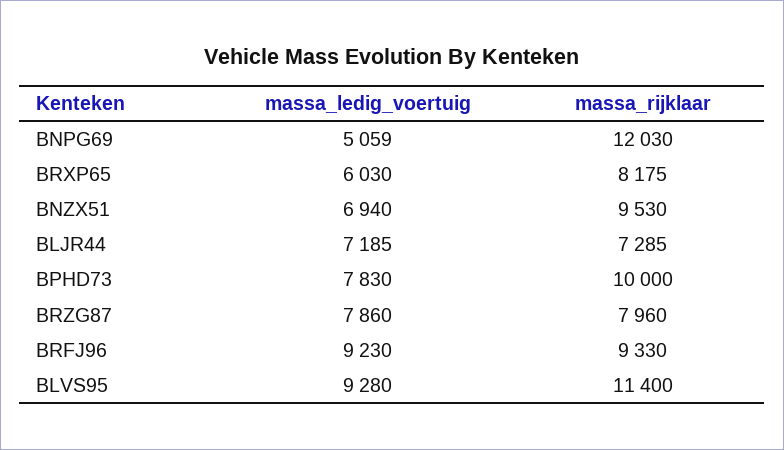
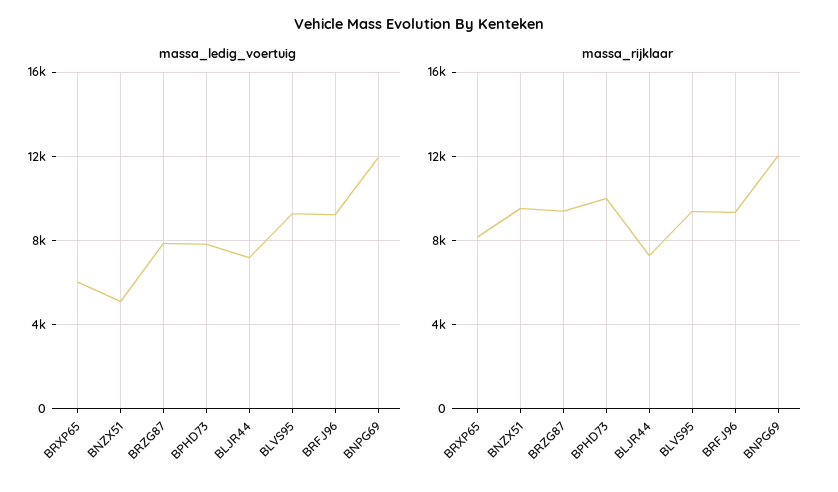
  {
    "massa_ledig_voertuig": {
-     "BNPG69": 5059,
+     "BNPG69": 12000,
      "BRXP65": 6030,
-     "BNZX51": 6940,
+     "BNZX51": 5000,
      "BLJR44": 7185,
      "BPHD73": 7830,
      "BRZG87": 7860,
      "BRFJ96": 9230,
      "BLVS95": 9280
    },
    "massa_rijklaar": {
      "BNPG69": 12030,
      "BRXP65": 8175,
      "BNZX51": 9530,
      "BLJR44": 7285,
      "BPHD73": 10000,
-     "BRZG87": 7960,
+     "BRZG87": 9500,
      "BRFJ96": 9330,
-     "BLVS95": 11400
+     "BLVS95": 9500
    }
  }

